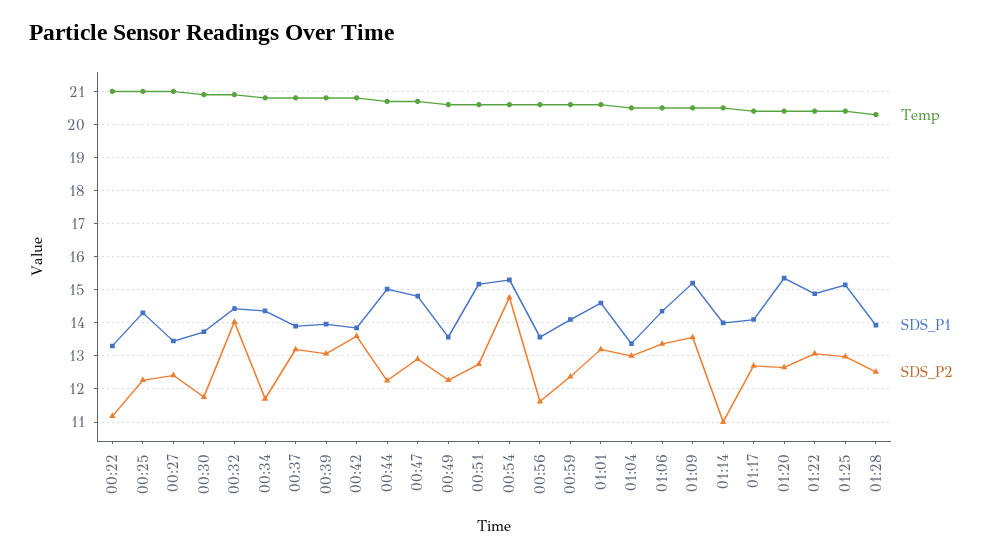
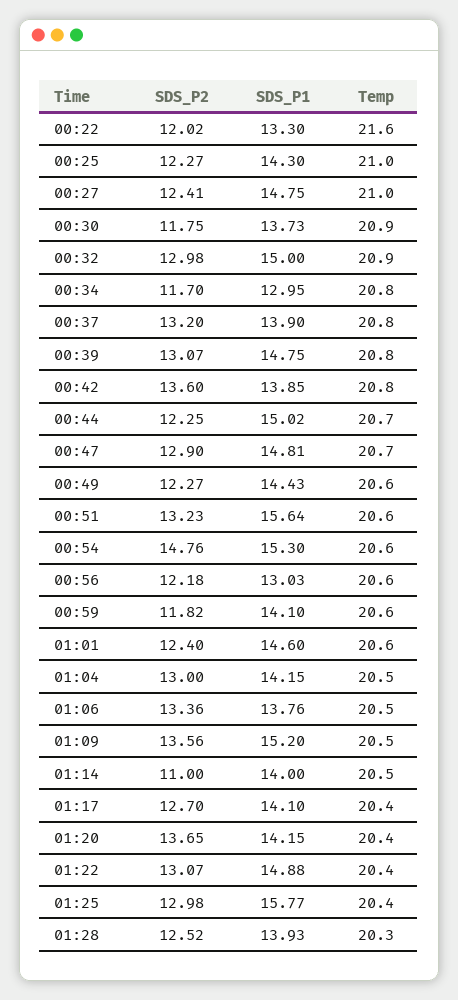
  {
    "Temp": {
-     "00:22": 21,
+     "00:22": 21.6,
      "00:25": 21,
      "00:27": 21,
      "00:30": 20.9,
      "00:32": 20.9,
      "00:34": 20.8,
      "00:37": 20.8,
      "00:39": 20.8,
      "00:42": 20.8,
      "00:44": 20.7,
      "00:47": 20.7,
      "00:49": 20.6,
      "00:51": 20.6,
      "00:54": 20.6,
      "00:56": 20.6,
      "00:59": 20.6,
      "01:01": 20.6,
      "01:04": 20.5,
      "01:06": 20.5,
      "01:09": 20.5,
      "01:14": 20.5,
      "01:17": 20.4,
      "01:20": 20.4,
      "01:22": 20.4,
      "01:25": 20.4,
      "01:28": 20.3
    },
    "SDS_P1": {
      "00:22": 13.3,
      "00:25": 14.3,
-     "00:27": 13.4,
+     "00:27": 14.75,
      "00:30": 13.73,
-     "00:32": 14.4,
+     "00:32": 15,
-     "00:34": 14.4,
+     "00:34": 12.95,
      "00:37": 13.9,
-     "00:39": 14,
+     "00:39": 14.75,
      "00:42": 13.85,
      "00:44": 15.02,
      "00:47": 14.81,
-     "00:49": 13.6,
+     "00:49": 14.43,
-     "00:51": 15.2,
+     "00:51": 15.64,
      "00:54": 15.3,
-     "00:56": 13.6,
+     "00:56": 13.03,
      "00:59": 14.1,
      "01:01": 14.6,
-     "01:04": 13.4,
+     "01:04": 14.15,
-     "01:06": 14.4,
+     "01:06": 13.76,
      "01:09": 15.2,
      "01:14": 14,
      "01:17": 14.1,
-     "01:20": 15.4,
+     "01:20": 14.15,
      "01:22": 14.88,
-     "01:25": 15.2,
+     "01:25": 15.77,
      "01:28": 13.93
    },
    "SDS_P2": {
-     "00:22": 11.2,
+     "00:22": 12.02,
      "00:25": 12.27,
      "00:27": 12.41,
      "00:30": 11.75,
-     "00:32": 14,
+     "00:32": 12.98,
      "00:34": 11.7,
      "00:37": 13.2,
      "00:39": 13.07,
      "00:42": 13.6,
      "00:44": 12.25,
      "00:47": 12.9,
      "00:49": 12.27,
-     "00:51": 12.8,
+     "00:51": 13.23,
      "00:54": 14.76,
-     "00:56": 11.6,
+     "00:56": 12.18,
-     "00:59": 12.4,
+     "00:59": 11.82,
-     "01:01": 13.2,
+     "01:01": 12.4,
      "01:04": 13,
      "01:06": 13.36,
      "01:09": 13.56,
      "01:14": 11,
      "01:17": 12.7,
-     "01:20": 12.6,
+     "01:20": 13.65,
      "01:22": 13.07,
      "01:25": 12.98,
      "01:28": 12.52
    }
  }

